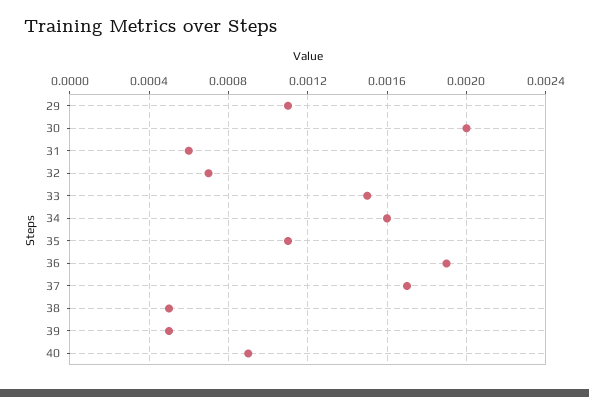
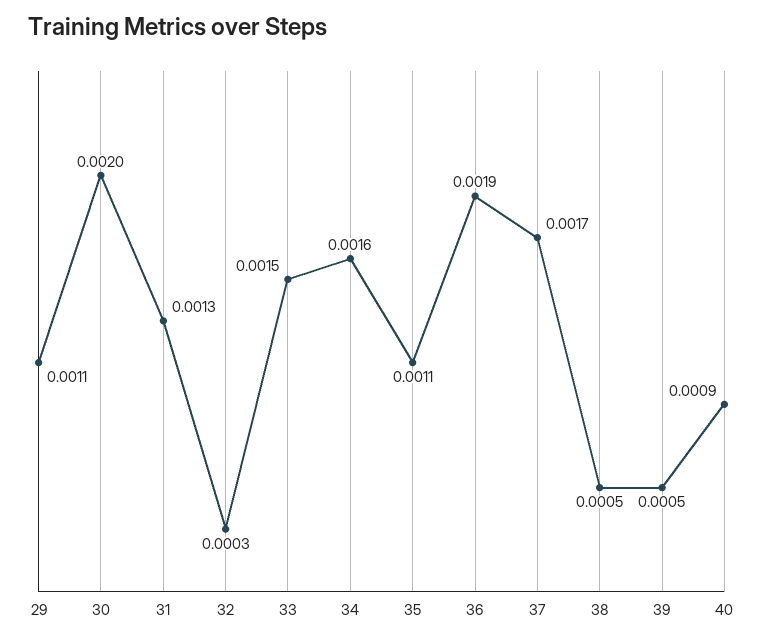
  {
    "29": 0.0011,
    "30": 0.002,
-   "31": 0.0006,
+   "31": 0.0013,
-   "32": 0.0007,
+   "32": 0.0003,
    "33": 0.0015,
    "34": 0.0016,
    "35": 0.0011,
    "36": 0.0019,
    "37": 0.0017,
    "38": 0.0005,
    "39": 0.0005,
    "40": 0.0009
  }

